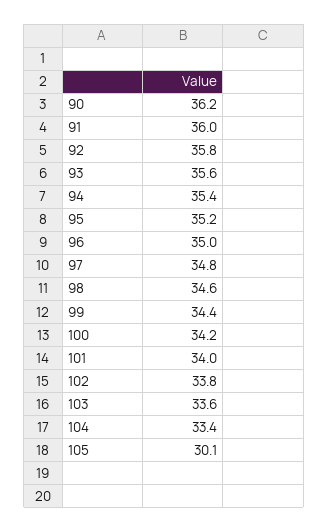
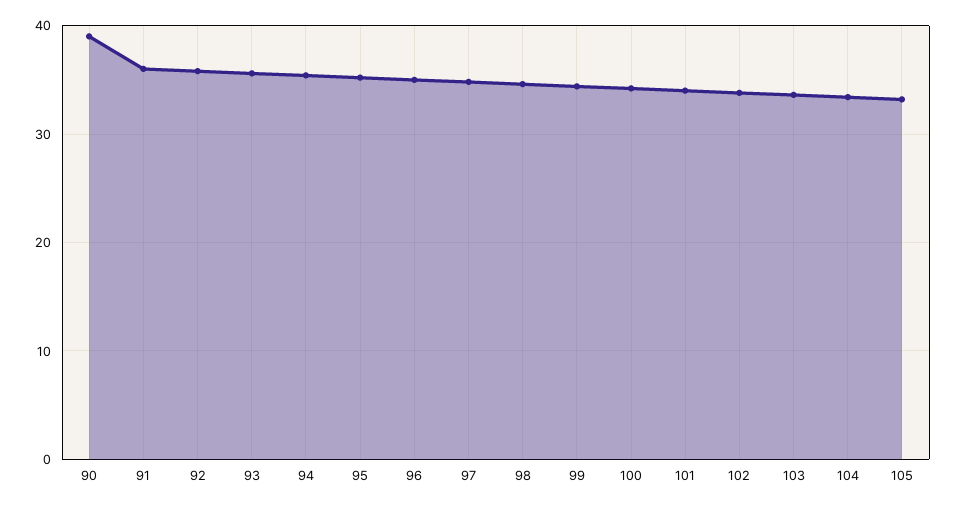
  {
-   "90": 36.2,
+   "90": 39,
    "91": 36,
    "92": 35.8,
    "93": 35.6,
    "94": 35.4,
    "95": 35.2,
    "96": 35,
    "97": 34.8,
    "98": 34.6,
    "99": 34.4,
    "100": 34.2,
    "101": 34,
    "102": 33.8,
    "103": 33.6,
    "104": 33.4,
-   "105": 30.1
+   "105": 33
  }

